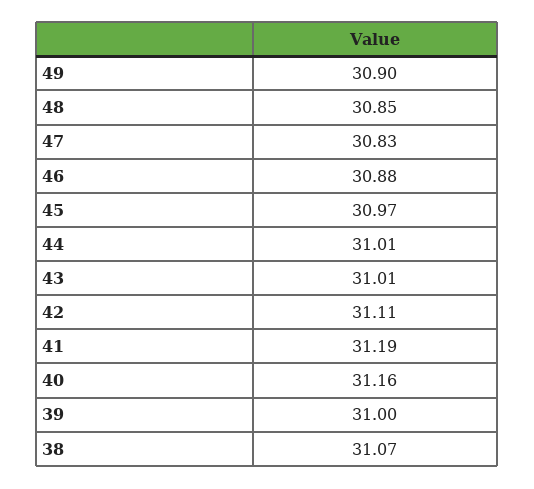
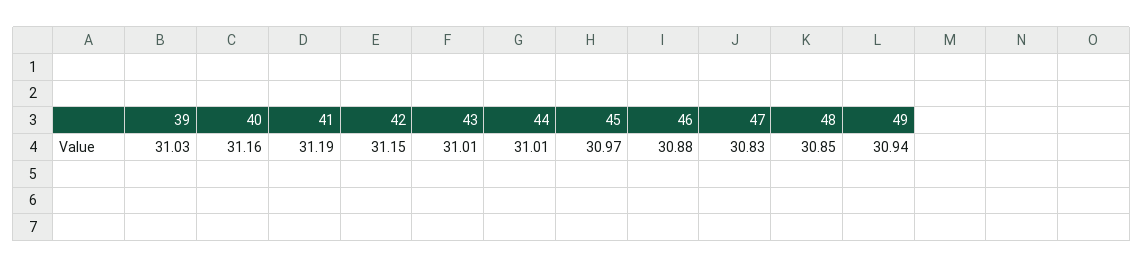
  {
-   "49": 30.9,
+   "49": 30.94,
    "48": 30.85,
    "47": 30.83,
    "46": 30.88,
    "45": 30.97,
    "44": 31.01,
    "43": 31.01,
-   "42": 31.11,
+   "42": 31.15,
    "41": 31.19,
    "40": 31.16,
-   "39": 31,
+   "39": 31.03
-   "38": 31.07
  }

